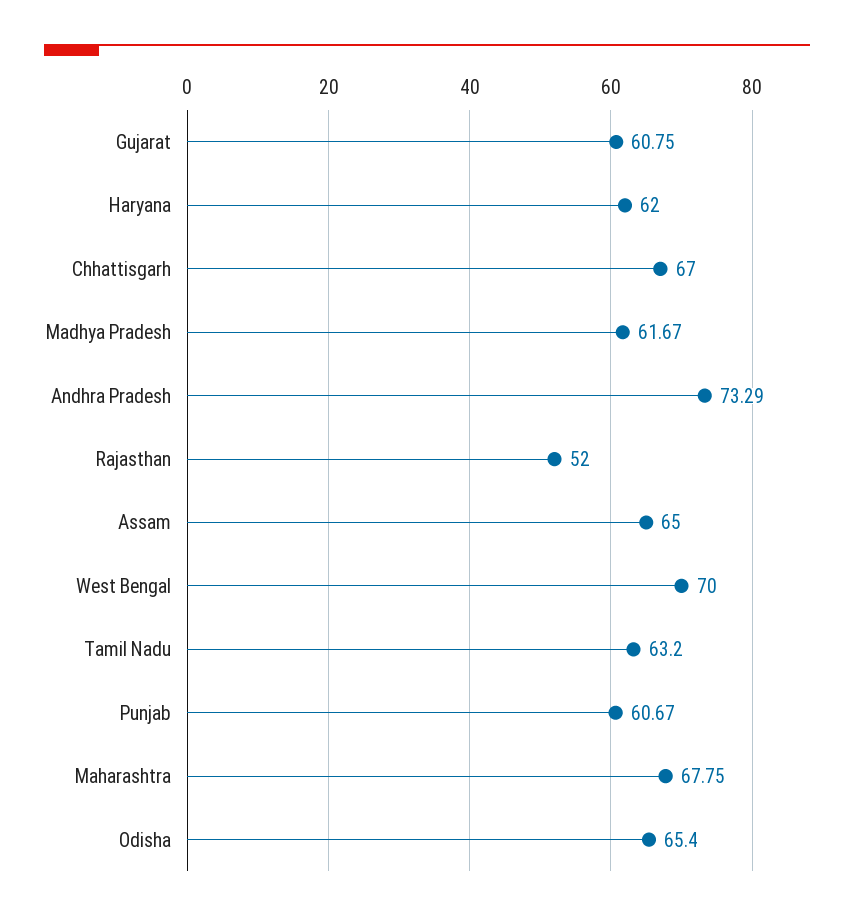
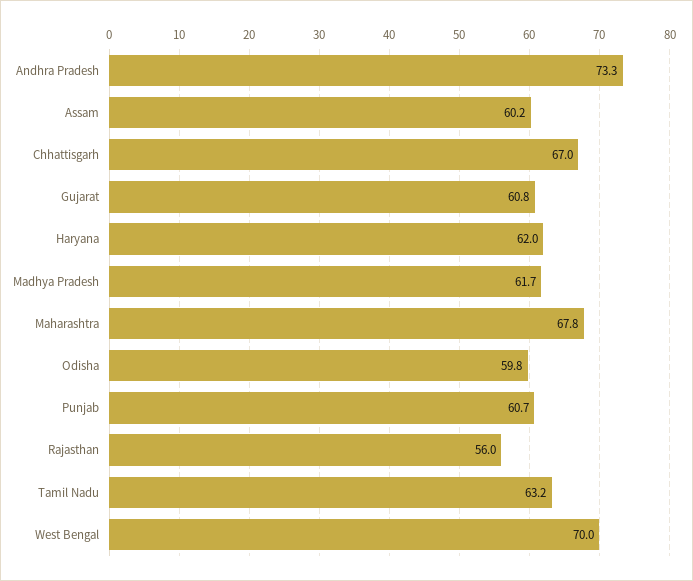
  {
    "Gujarat": 60.75,
    "Haryana": 62,
    "Chhattisgarh": 67,
    "Madhya Pradesh": 61.67,
    "Andhra Pradesh": 73.29,
-   "Rajasthan": 52,
+   "Rajasthan": 56,
-   "Assam": 65,
+   "Assam": 60.2,
    "West Bengal": 70,
    "Tamil Nadu": 63.2,
    "Punjab": 60.67,
    "Maharashtra": 67.75,
-   "Odisha": 65.4
+   "Odisha": 59.8
  }

